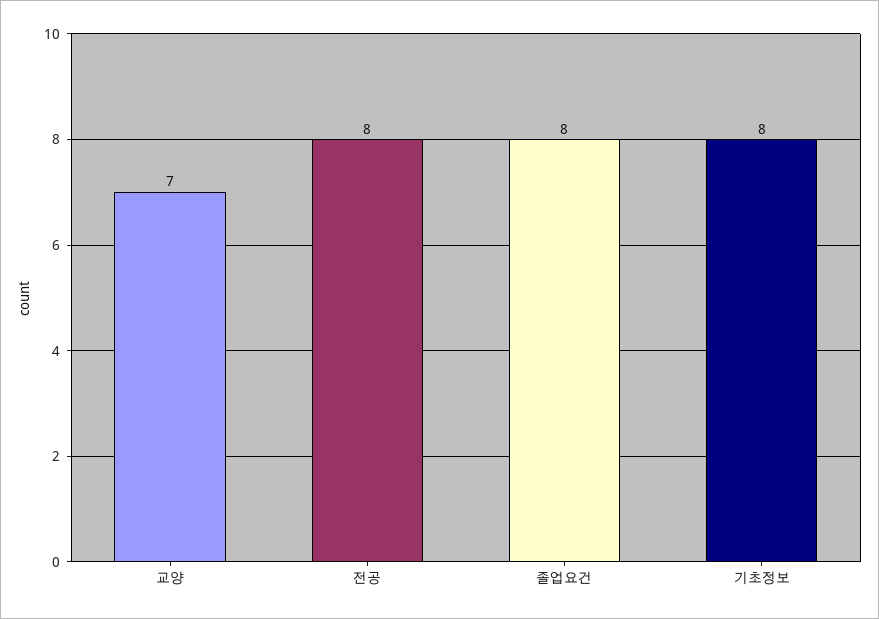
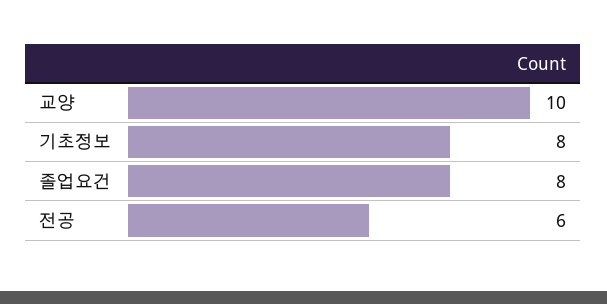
  {
-   "교양": 7,
+   "교양": 10,
-   "전공": 8,
+   "전공": 6,
    "졸업요건": 8,
    "기초정보": 8
  }

